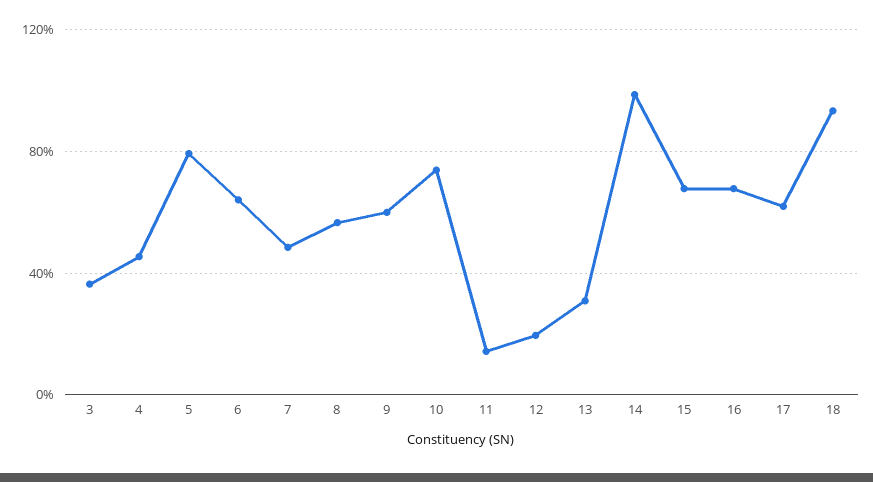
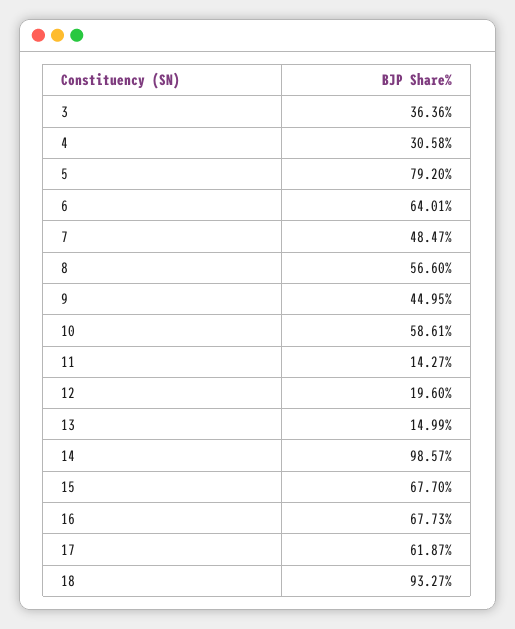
  {
    "3": 36.36,
-   "4": 45,
+   "4": 30.58,
    "5": 79.2,
    "6": 64.01,
    "7": 48.47,
    "8": 56.6,
-   "9": 60,
+   "9": 44.95,
-   "10": 75,
+   "10": 58.61,
    "11": 14.27,
    "12": 19.6,
-   "13": 30,
+   "13": 14.99,
    "14": 98.57,
    "15": 67.7,
    "16": 67.73,
    "17": 61.87,
    "18": 93.27
  }

